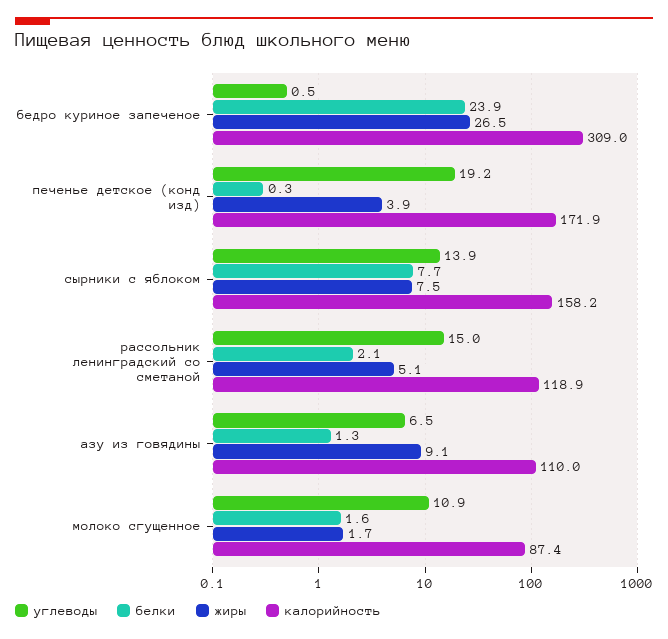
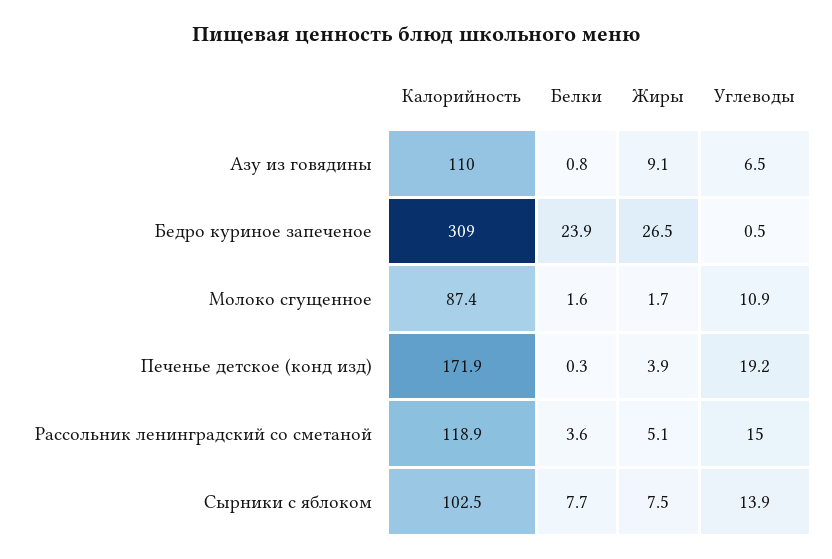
  {
    "углеводы": {
      "бедро куриное запеченое": 0.5,
      "печенье детское (конд изд)": 19.2,
      "сырники с яблоком": 13.9,
      "рассольник ленинградский со сметаной": 15,
      "азу из говядины": 6.5,
      "молоко сгущенное": 10.9
    },
    "белки": {
      "бедро куриное запеченое": 23.9,
      "печенье детское (конд изд)": 0.3,
      "сырники с яблоком": 7.7,
-     "рассольник ленинградский со сметаной": 2.1,
+     "рассольник ленинградский со сметаной": 3.6,
-     "азу из говядины": 1.3,
+     "азу из говядины": 0.8,
      "молоко сгущенное": 1.6
    },
    "жиры": {
      "бедро куриное запеченое": 26.5,
      "печенье детское (конд изд)": 3.9,
      "сырники с яблоком": 7.5,
      "рассольник ленинградский со сметаной": 5.1,
      "азу из говядины": 9.1,
      "молоко сгущенное": 1.7
    },
    "калорийность": {
      "бедро куриное запеченое": 309,
      "печенье детское (конд изд)": 171.9,
-     "сырники с яблоком": 158.2,
+     "сырники с яблоком": 102.5,
      "рассольник ленинградский со сметаной": 118.9,
      "азу из говядины": 110,
      "молоко сгущенное": 87.4
    }
  }

